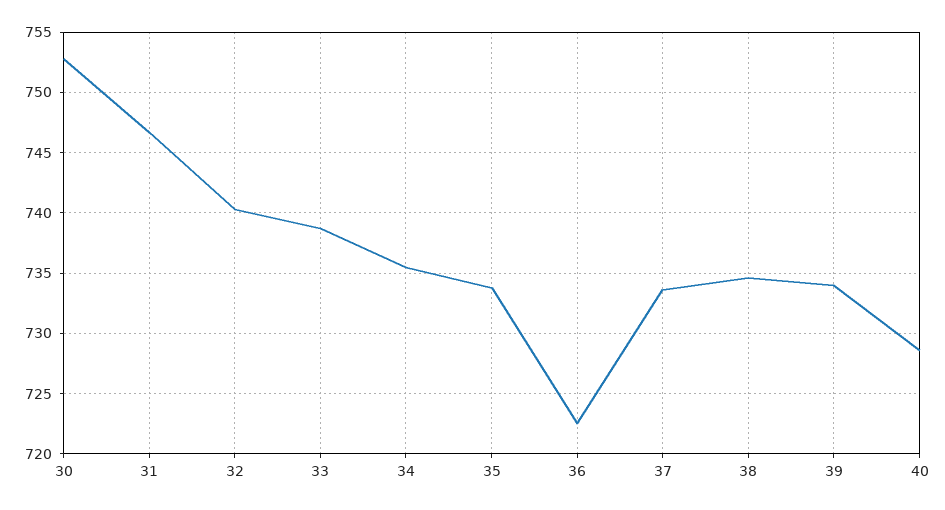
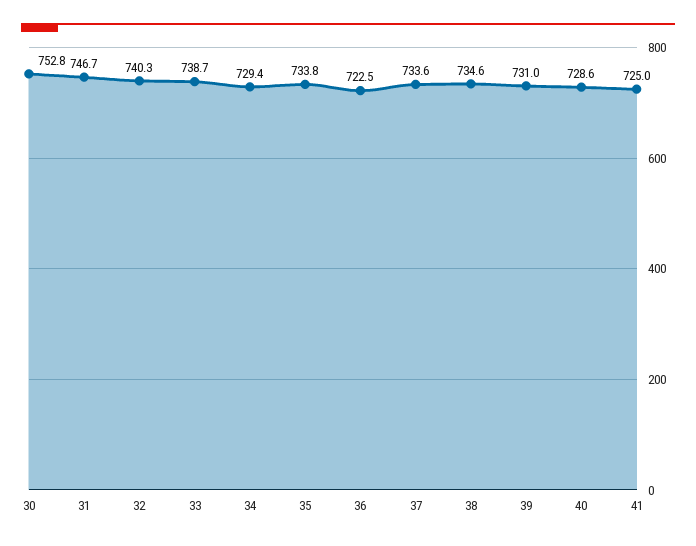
  {
    "30": 752.8,
    "31": 746.7,
    "32": 740.3,
    "33": 738.7,
-   "34": 735.5,
+   "34": 729.4,
    "35": 733.8,
    "36": 722.5,
    "37": 733.6,
    "38": 734.6,
-   "39": 734,
+   "39": 731,
-   "40": 728.6
+   "40": 728.6,
+   "41": 725
  }

